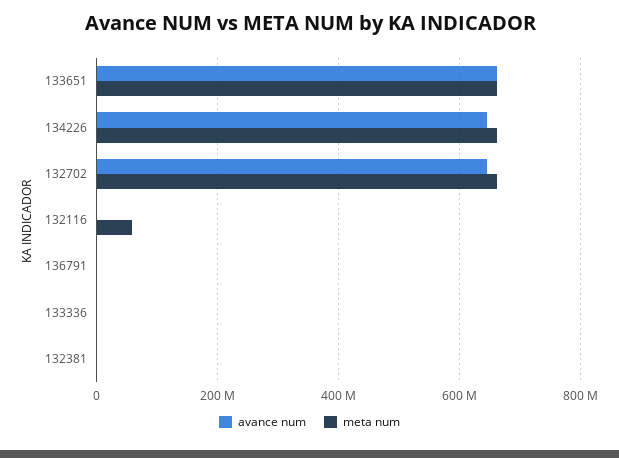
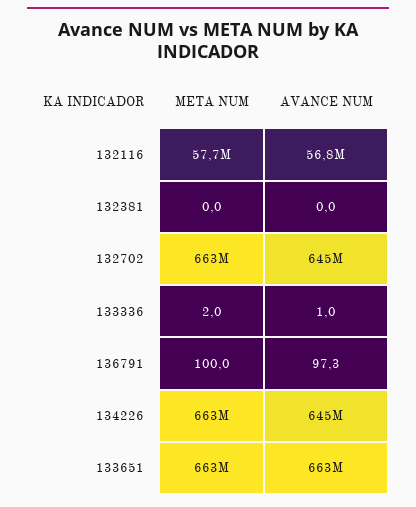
  {
    "avance num": {
      "133651": 663000000,
      "134226": 645000000,
      "132702": 645000000,
-     "132116": 0,
+     "132116": 56800000,
      "136791": 97.3,
      "133336": 1,
      "132381": 0
    },
    "meta num": {
      "133651": 663000000,
      "134226": 663000000,
      "132702": 663000000,
      "132116": 57700000,
      "136791": 100,
      "133336": 2,
      "132381": 0
    }
  }

